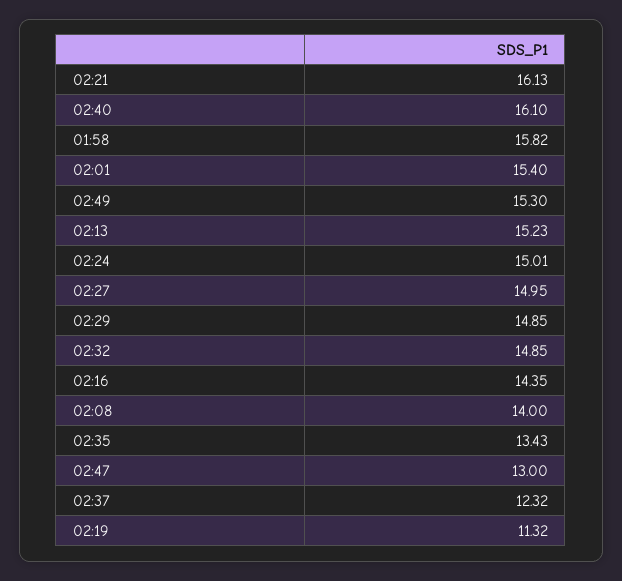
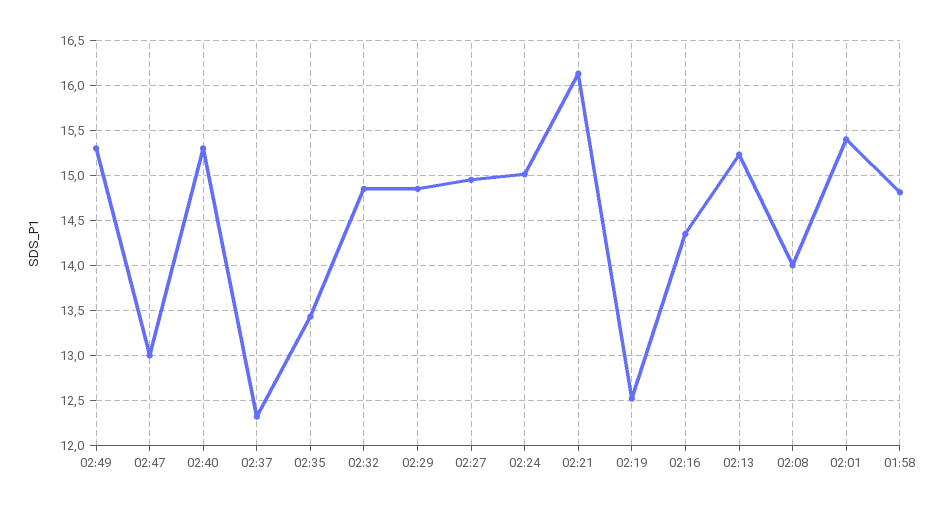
  {
    "02:21": 16.13,
-   "02:40": 16.1,
+   "02:40": 15.3,
-   "01:58": 15.82,
+   "01:58": 14.8,
    "02:01": 15.4,
    "02:49": 15.3,
    "02:13": 15.23,
    "02:24": 15.01,
    "02:27": 14.95,
    "02:29": 14.85,
    "02:32": 14.85,
    "02:16": 14.35,
    "02:08": 14,
    "02:35": 13.43,
    "02:47": 13,
    "02:37": 12.32,
-   "02:19": 11.32
+   "02:19": 12.5
  }

